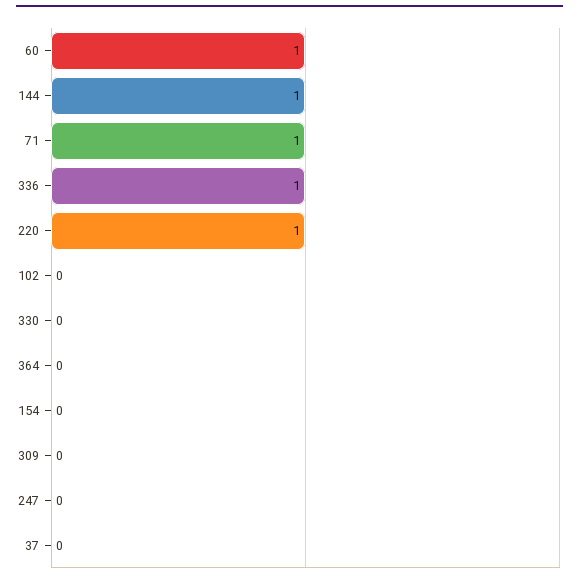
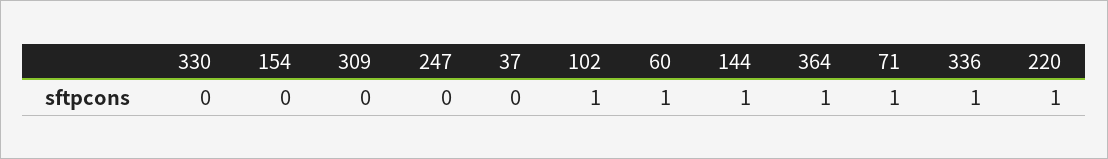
  {
    "60": 1,
    "144": 1,
    "71": 1,
    "336": 1,
    "220": 1,
-   "102": 0,
+   "102": 1,
    "330": 0,
-   "364": 0,
+   "364": 1,
    "154": 0,
    "309": 0,
    "247": 0,
    "37": 0
  }

